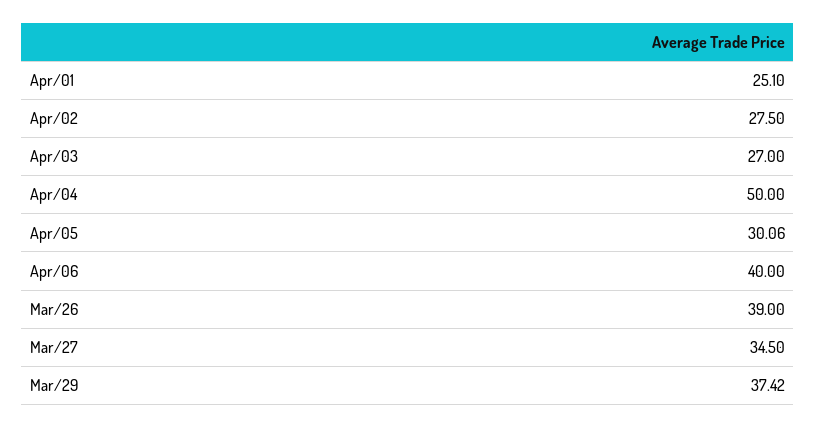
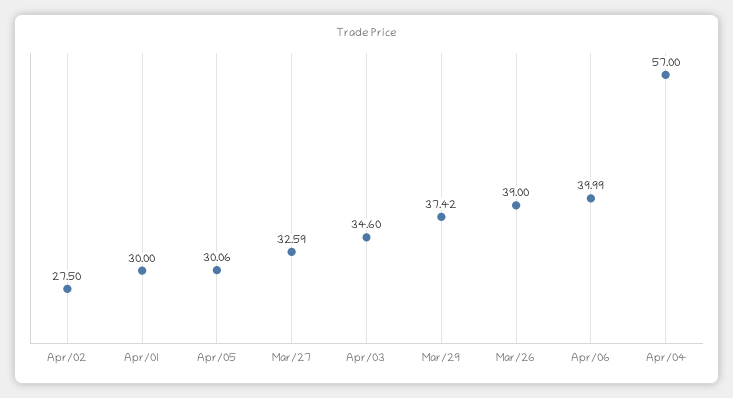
  {
-   "Apr/01": 25.1,
+   "Apr/01": 30,
    "Apr/02": 27.5,
-   "Apr/03": 27,
+   "Apr/03": 34.6,
-   "Apr/04": 50,
+   "Apr/04": 57,
    "Apr/05": 30.06,
-   "Apr/06": 40,
+   "Apr/06": 39.99,
    "Mar/26": 39,
-   "Mar/27": 34.5,
+   "Mar/27": 32.59,
    "Mar/29": 37.42
  }

